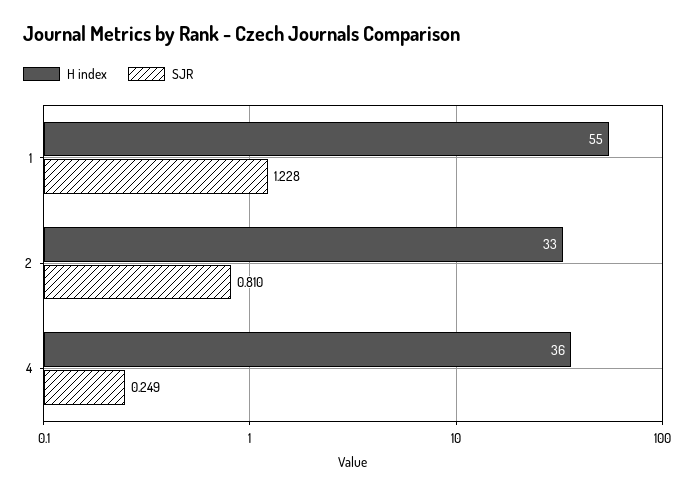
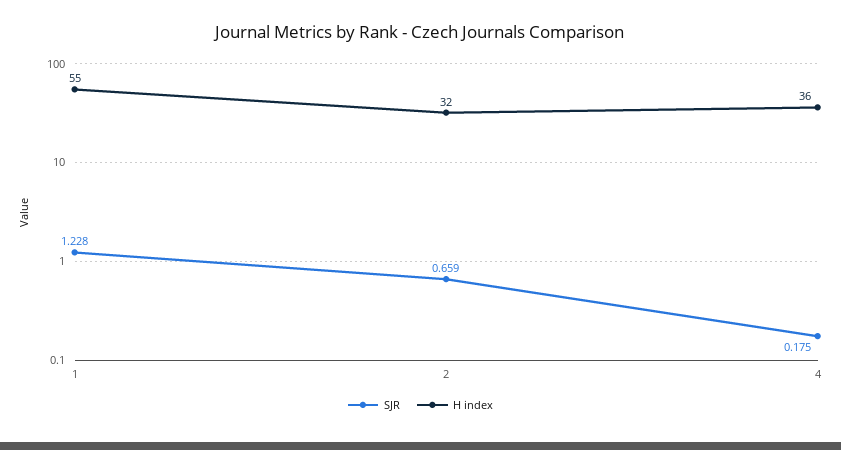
  {
    "H index": {
      "1": 55,
-     "2": 33,
+     "2": 32,
      "4": 36
    },
    "SJR": {
      "1": 1.228,
-     "2": 0.81,
+     "2": 0.659,
-     "4": 0.249
+     "4": 0.175
    }
  }

